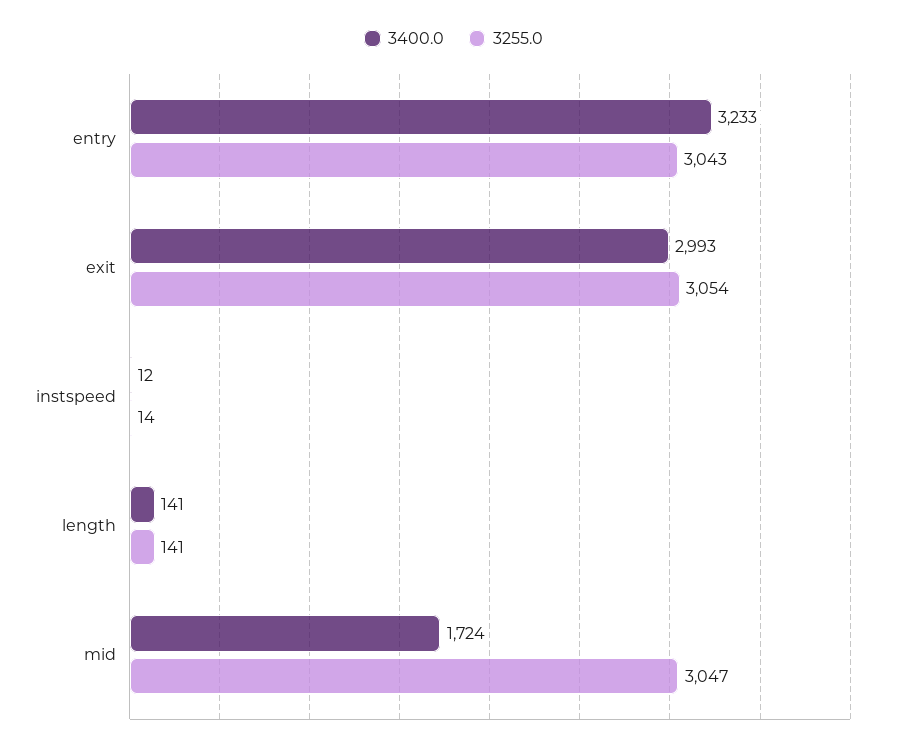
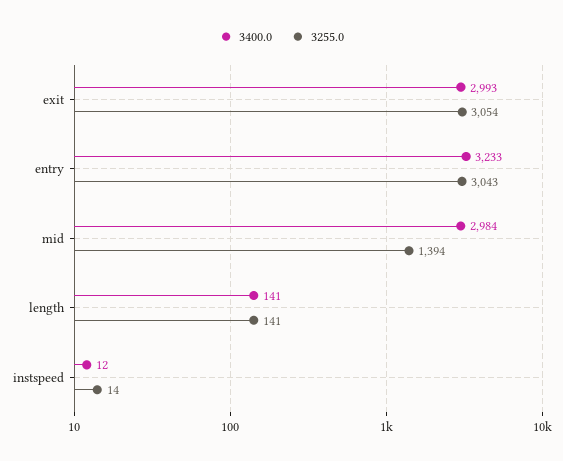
  {
    "3400.0": {
      "entry": 3233,
      "exit": 2993,
      "instspeed": 12,
      "length": 141,
-     "mid": 1724
+     "mid": 2984
    },
    "3255.0": {
      "entry": 3043,
      "exit": 3054,
      "instspeed": 14,
      "length": 141,
-     "mid": 3047
+     "mid": 1394
    }
  }

